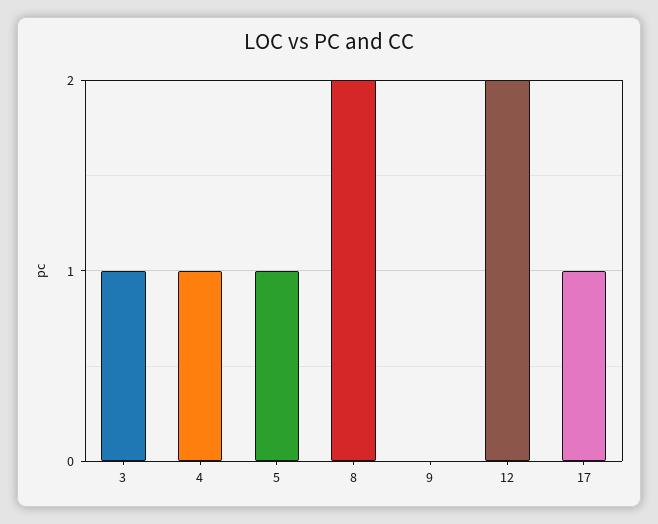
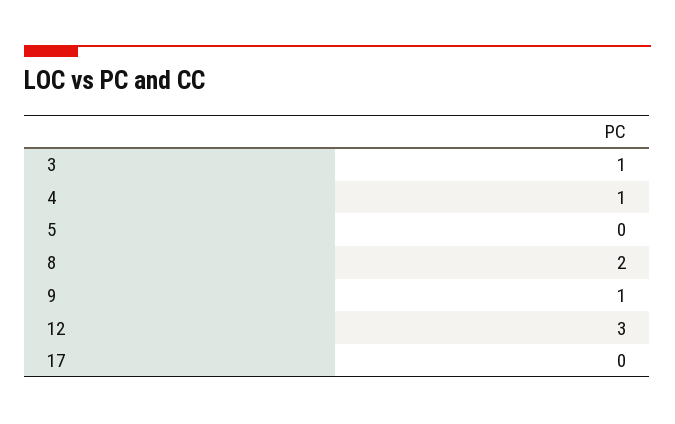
  {
    "3": 1,
    "4": 1,
-   "5": 1,
+   "5": 0,
    "8": 2,
-   "9": 0,
+   "9": 1,
-   "12": 2,
+   "12": 3,
-   "17": 1
+   "17": 0
  }

